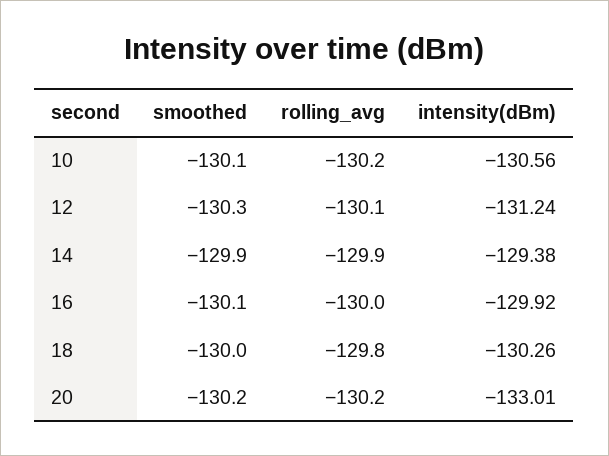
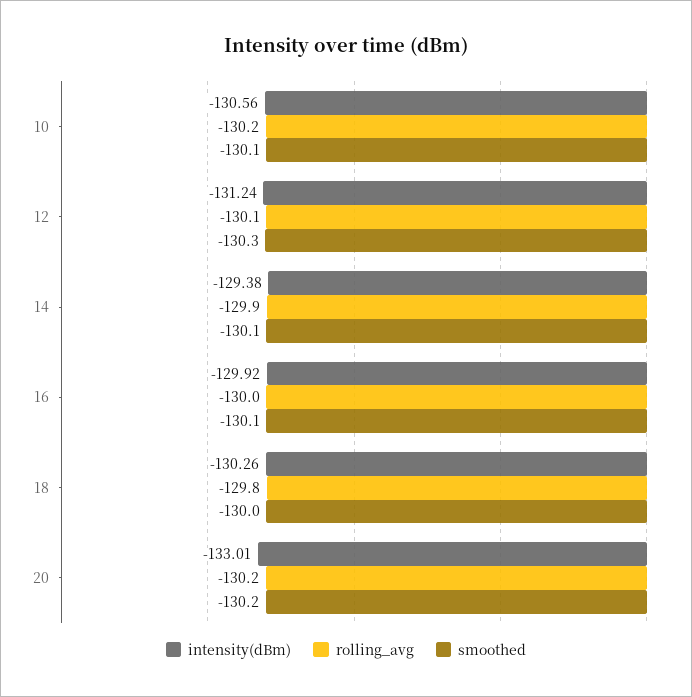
  {
    "smoothed": {
      "10": -130.1,
      "12": -130.3,
-     "14": -129.9,
+     "14": -130.1,
      "16": -130.1,
      "18": -130,
      "20": -130.2
    },
    "rolling_avg": {
      "10": -130.2,
      "12": -130.1,
      "14": -129.9,
      "16": -130,
      "18": -129.8,
      "20": -130.2
    },
    "intensity(dBm)": {
      "10": -130.56,
      "12": -131.24,
      "14": -129.38,
      "16": -129.92,
      "18": -130.26,
      "20": -133.01
    }
  }

